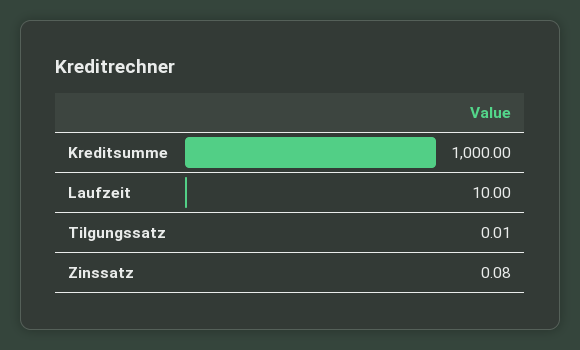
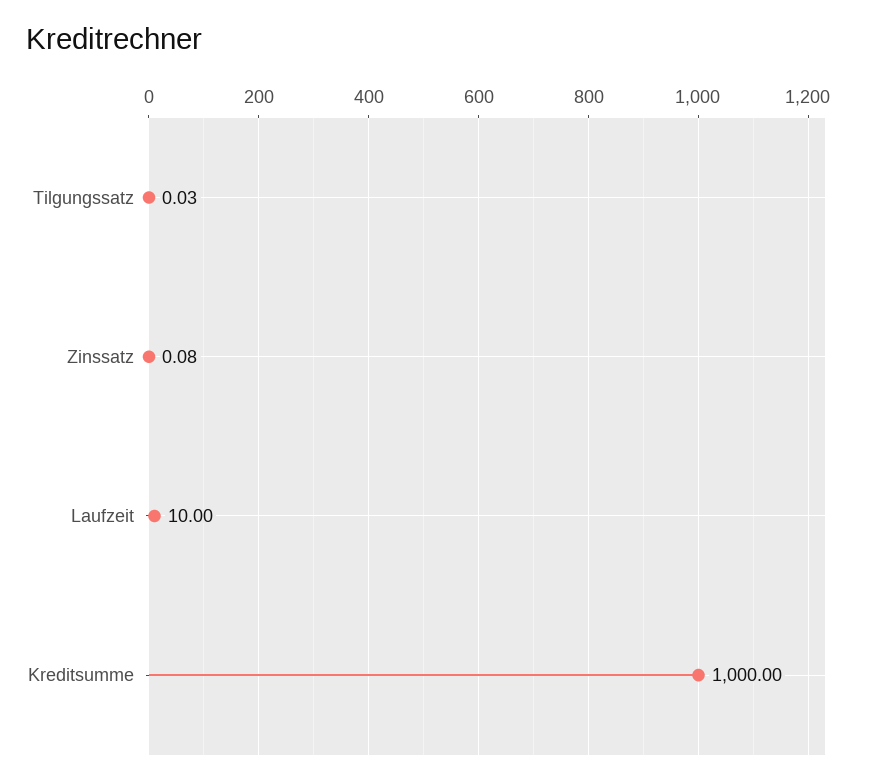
  {
    "Kreditsumme": 1000,
    "Laufzeit": 10,
-   "Tilgungssatz": 0.01,
+   "Tilgungssatz": 0.03,
    "Zinssatz": 0.08
  }

